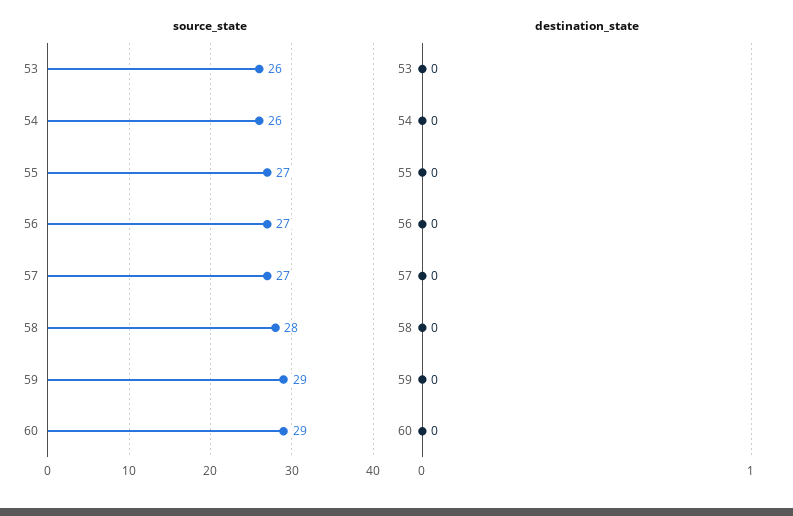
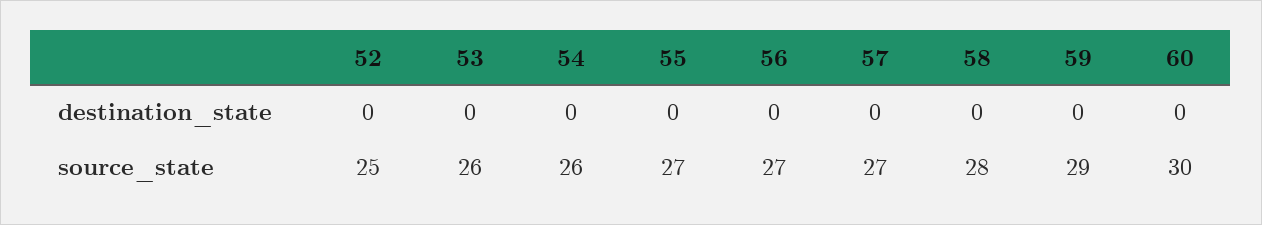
  {
    "source_state": {
      "53": 26,
      "54": 26,
      "55": 27,
      "56": 27,
      "57": 27,
      "58": 28,
      "59": 29,
-     "60": 29
+     "60": 30,
+     "52": 25
    },
    "destination_state": {
      "53": 0,
      "54": 0,
      "55": 0,
      "56": 0,
      "57": 0,
      "58": 0,
      "59": 0,
-     "60": 0
+     "60": 0,
+     "52": 0
    }
  }

